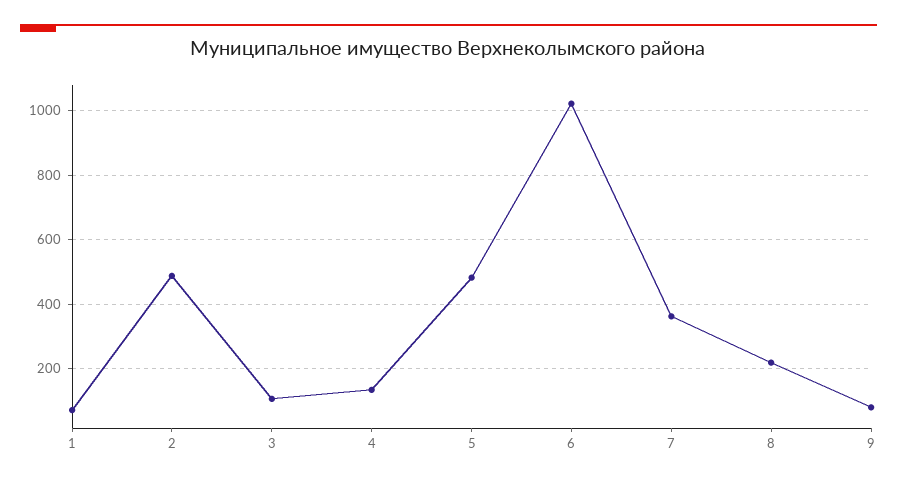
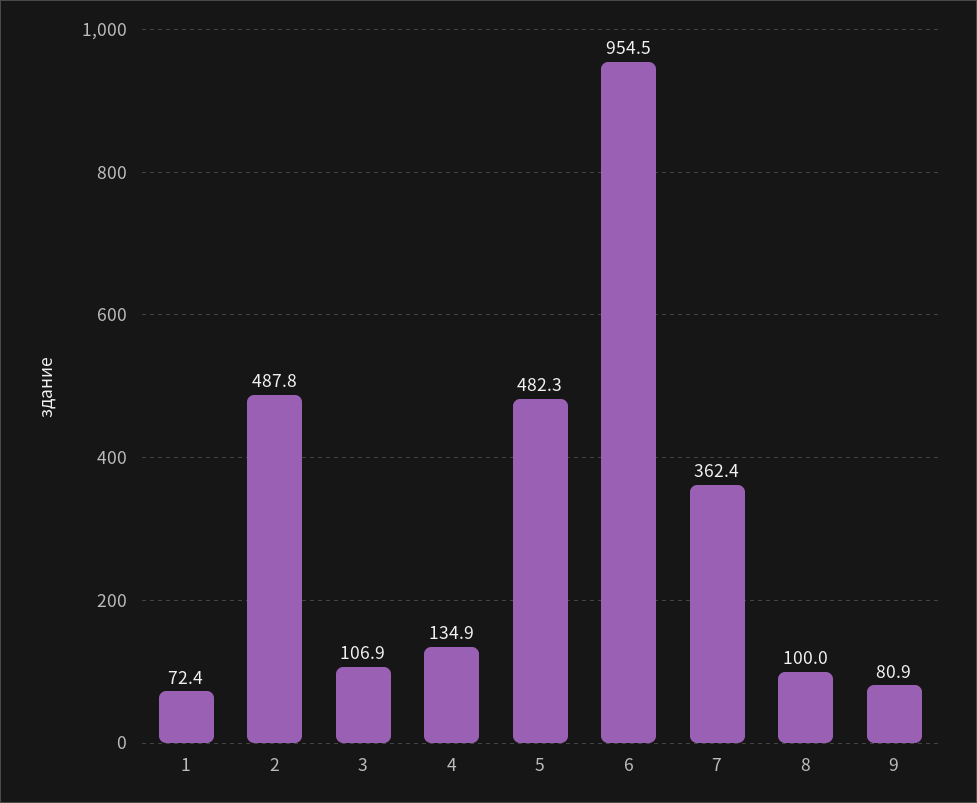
  {
    "1": 72.4,
    "2": 487.8,
    "3": 106.9,
    "4": 134.9,
    "5": 482.3,
-   "6": 1020,
+   "6": 954.5,
    "7": 362.4,
-   "8": 220,
+   "8": 100,
    "9": 80.9
  }

